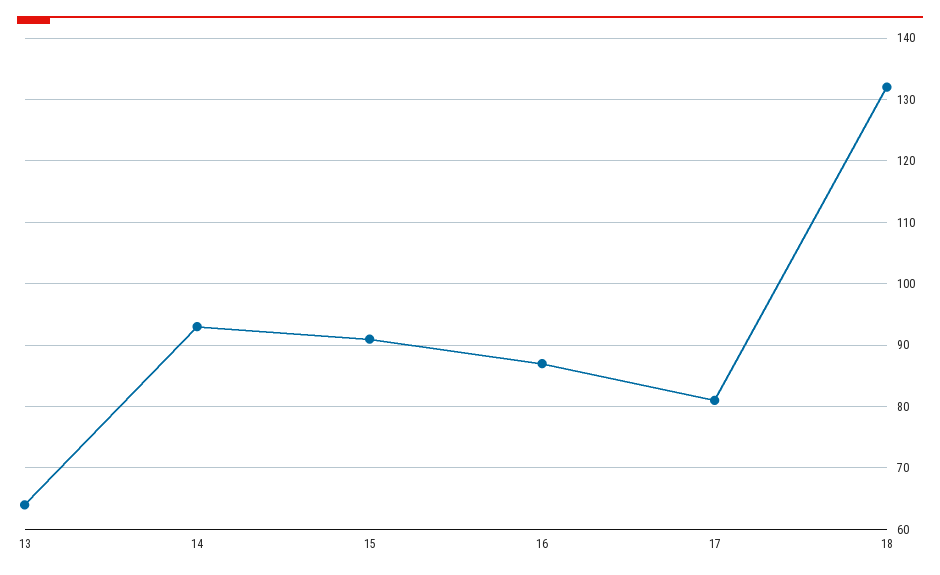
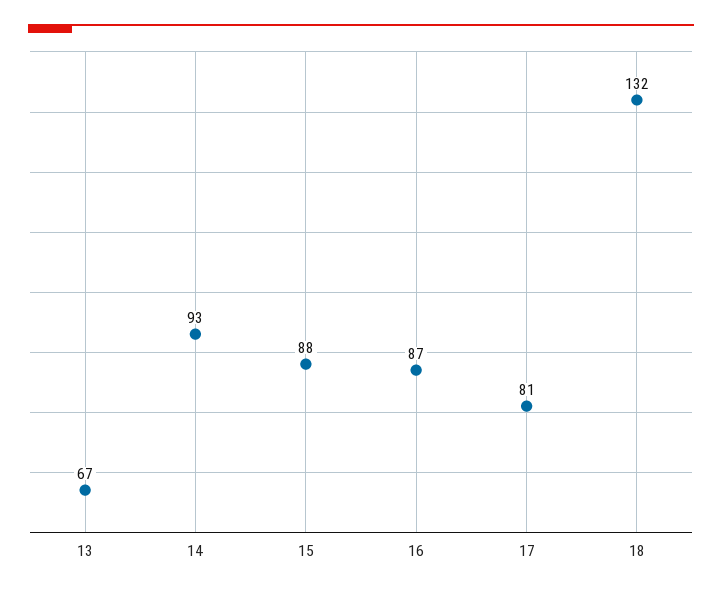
  {
-   "13": 64,
+   "13": 67,
    "14": 93,
-   "15": 91,
+   "15": 88,
    "16": 87,
    "17": 81,
    "18": 132
  }

